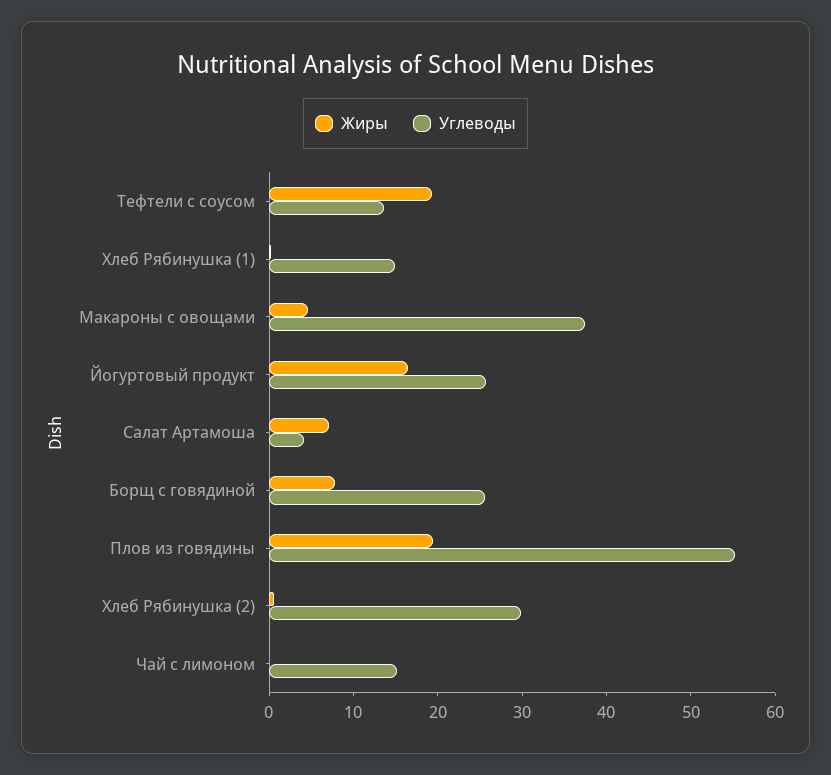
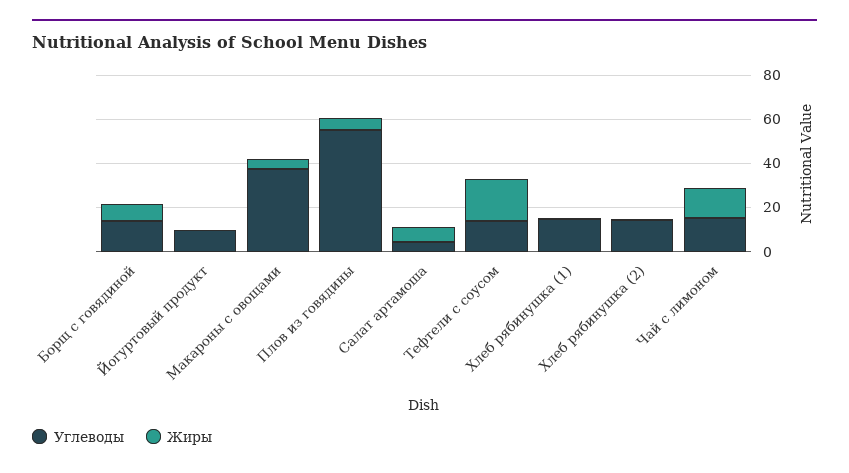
  {
    "Жиры": {
      "Тефтели с соусом": 20,
      "Хлеб Рябинушка (1)": 0,
      "Макароны с овощами": 4,
-     "Йогуртовый продукт": 16,
+     "Йогуртовый продукт": 0,
      "Салат Артамоша": 8,
      "Борщ с говядиной": 8,
-     "Плов из говядины": 20,
+     "Плов из говядины": 5,
      "Хлеб Рябинушка (2)": 0,
-     "Чай с лимоном": 0
+     "Чай с лимоном": 15
    },
    "Углеводы": {
      "Тефтели с соусом": 14,
      "Хлеб Рябинушка (1)": 14,
      "Макароны с овощами": 38,
-     "Йогуртовый продукт": 26,
+     "Йогуртовый продукт": 10,
      "Салат Артамоша": 4,
-     "Борщ с говядиной": 26,
+     "Борщ с говядиной": 15,
      "Плов из говядины": 56,
-     "Хлеб Рябинушка (2)": 30,
+     "Хлеб Рябинушка (2)": 15,
      "Чай с лимоном": 16
    }
  }

